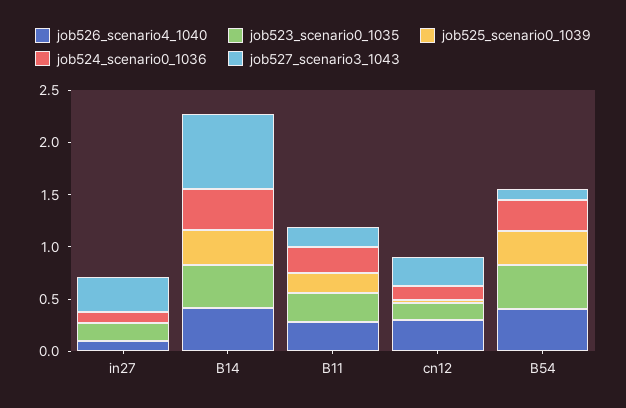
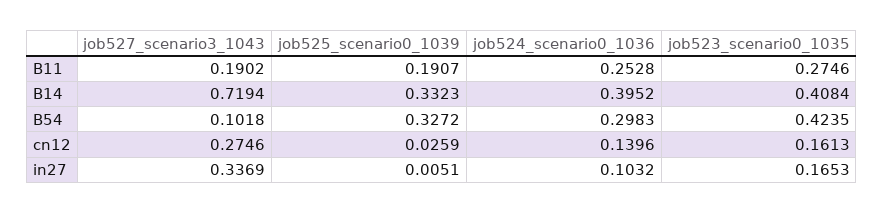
  {
-   "job526_scenario4_1040": {
-     "in27": 0.1,
-     "B14": 0.4,
-     "B11": 0.3,
-     "cn12": 0.3,
-     "B54": 0.4
-   },
    "job523_scenario0_1035": {
      "in27": 0.1653,
      "B14": 0.4084,
      "B11": 0.2746,
      "cn12": 0.1613,
      "B54": 0.4235
    },
    "job525_scenario0_1039": {
      "in27": 0.0051,
      "B14": 0.3323,
      "B11": 0.1907,
      "cn12": 0.0259,
      "B54": 0.3272
    },
    "job524_scenario0_1036": {
      "in27": 0.1032,
      "B14": 0.3952,
      "B11": 0.2528,
      "cn12": 0.1396,
      "B54": 0.2983
    },
    "job527_scenario3_1043": {
      "in27": 0.3369,
      "B14": 0.7194,
      "B11": 0.1902,
      "cn12": 0.2746,
      "B54": 0.1018
    }
  }

